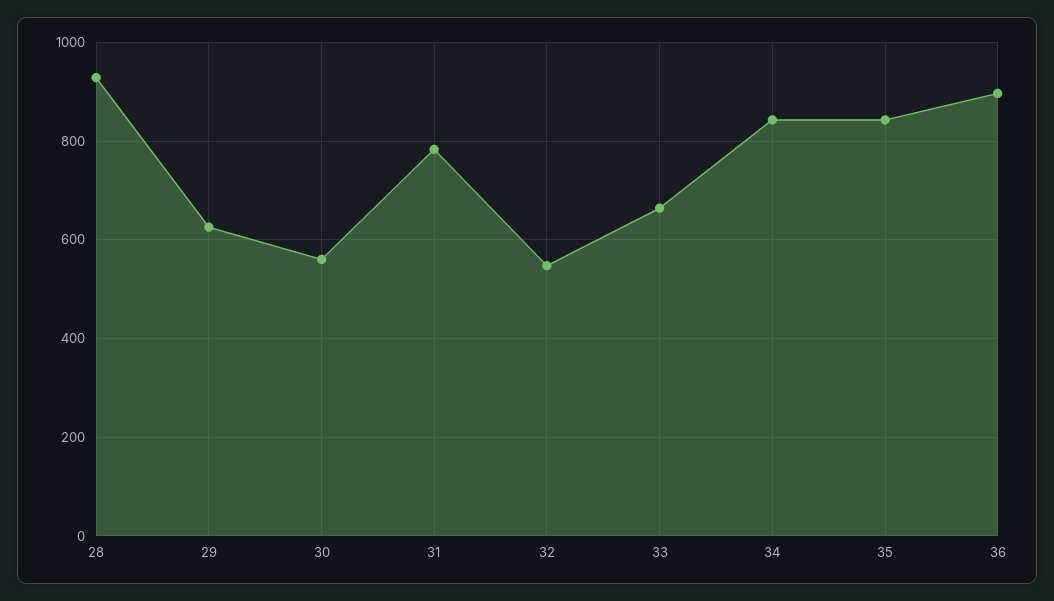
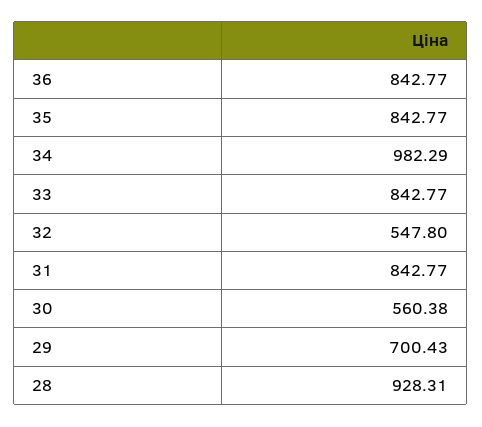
  {
    "28": 928.31,
-   "29": 620,
+   "29": 700.43,
    "30": 560.38,
-   "31": 780,
+   "31": 842.77,
    "32": 547.8,
-   "33": 660,
+   "33": 842.77,
-   "34": 840,
+   "34": 982.29,
    "35": 842.77,
-   "36": 900
+   "36": 842.77
  }

